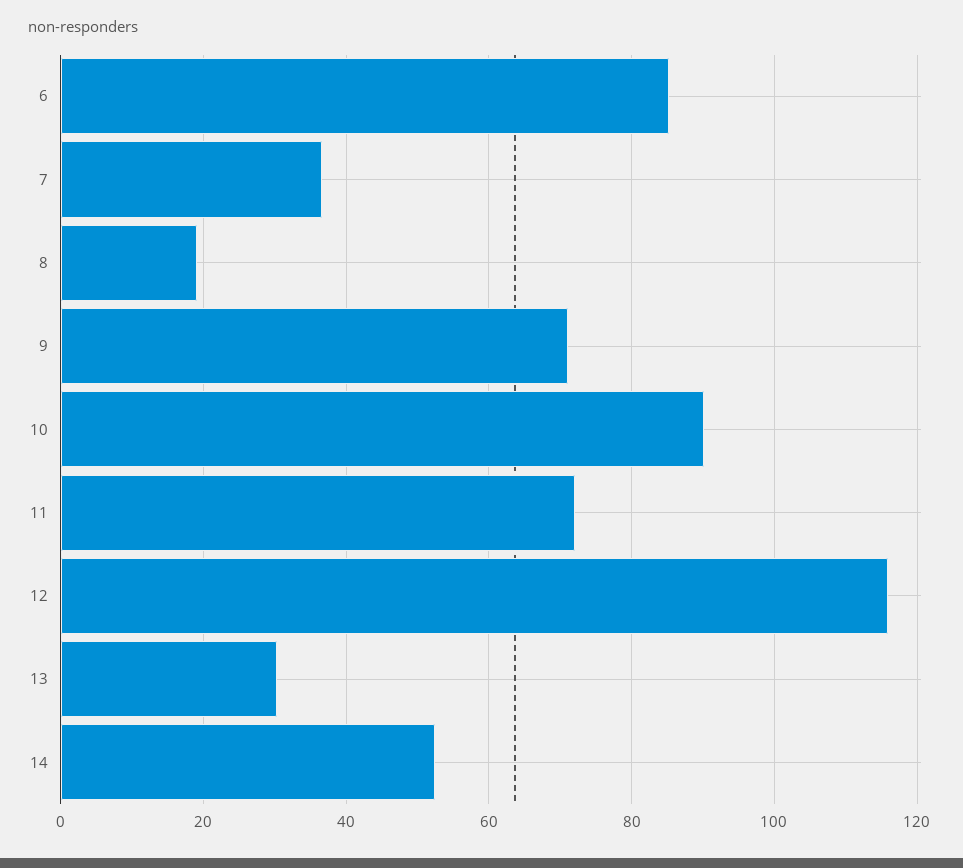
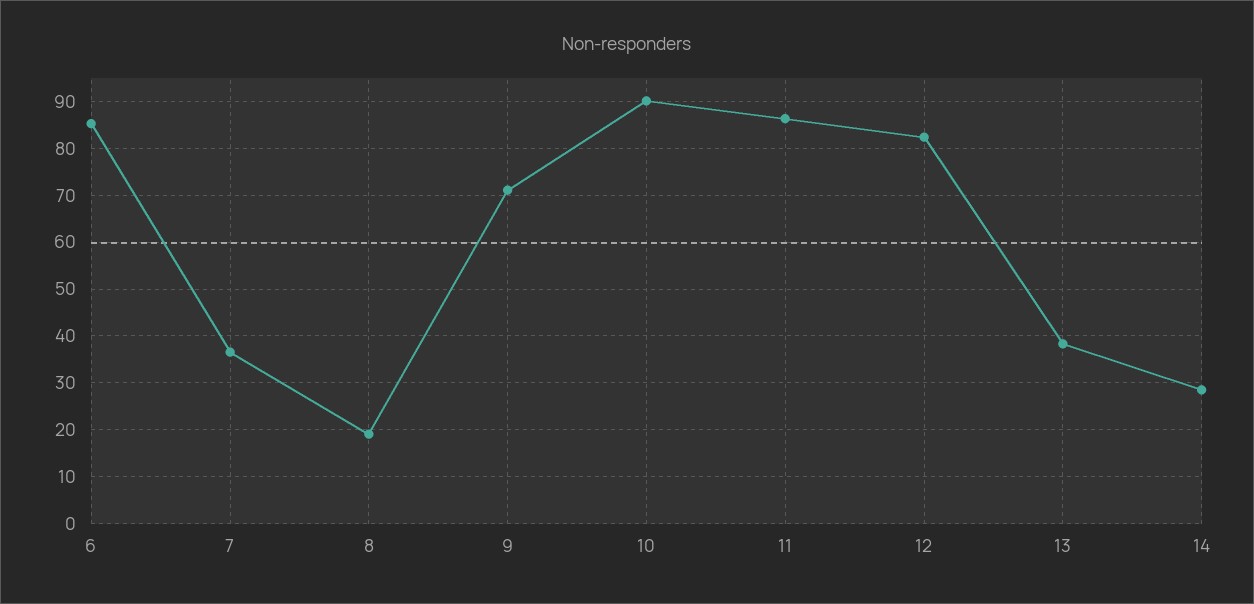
  {
    "6": 86,
    "7": 36,
    "8": 20,
    "9": 72,
    "10": 90,
-   "11": 72,
+   "11": 86,
-   "12": 116,
+   "12": 82,
-   "13": 30,
+   "13": 38,
-   "14": 52
+   "14": 28
  }

